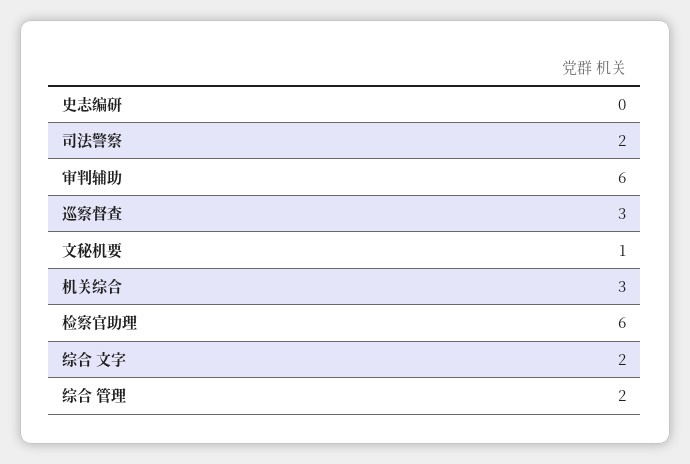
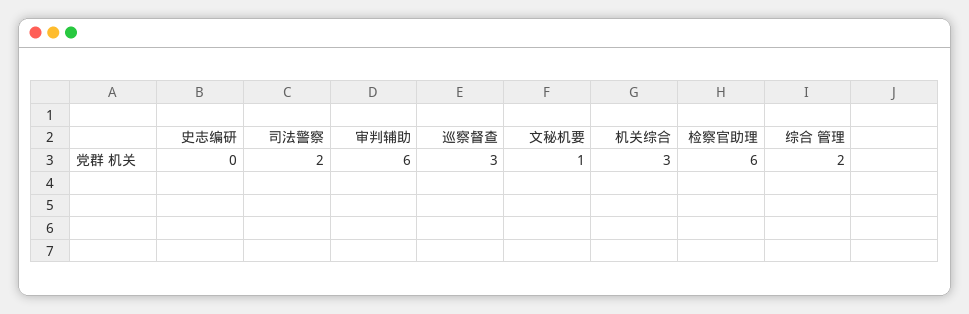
  {
    "史志编研": 0,
    "司法警察": 2,
    "审判辅助": 6,
    "巡察督查": 3,
    "文秘机要": 1,
    "机关综合": 3,
    "检察官助理": 6,
-   "综合 文字": 2,
    "综合 管理": 2
  }

